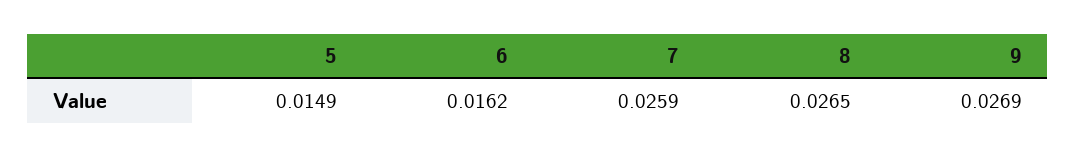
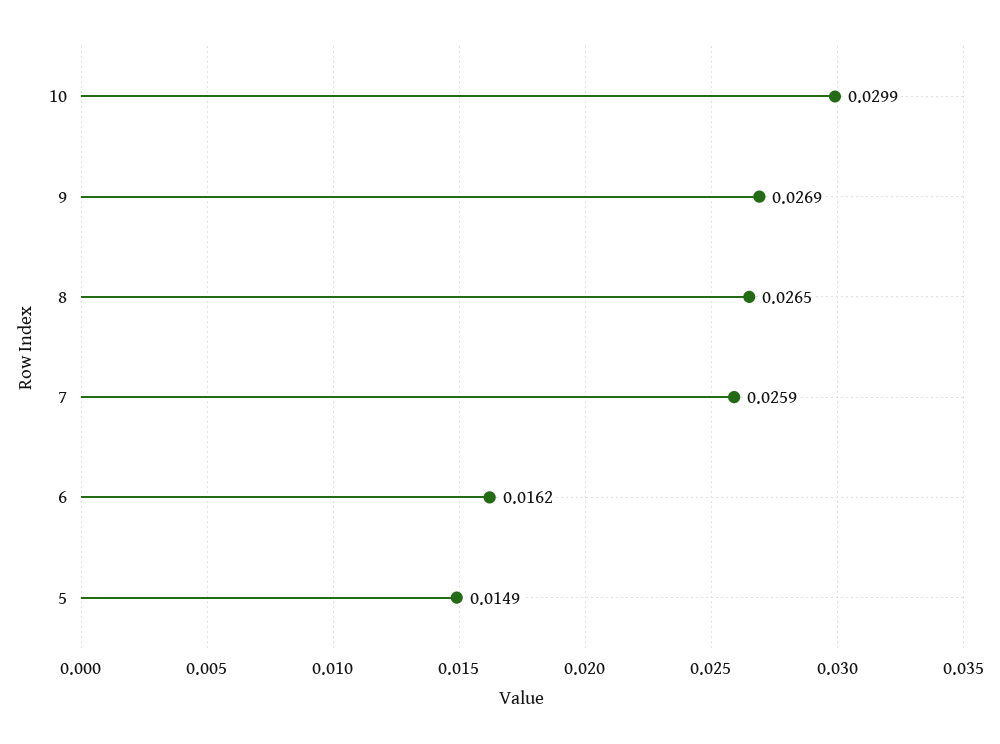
  {
    "5": 0.0149,
    "6": 0.0162,
    "7": 0.0259,
    "8": 0.0265,
-   "9": 0.0269
+   "9": 0.0269,
+   "10": 0.0299
  }

